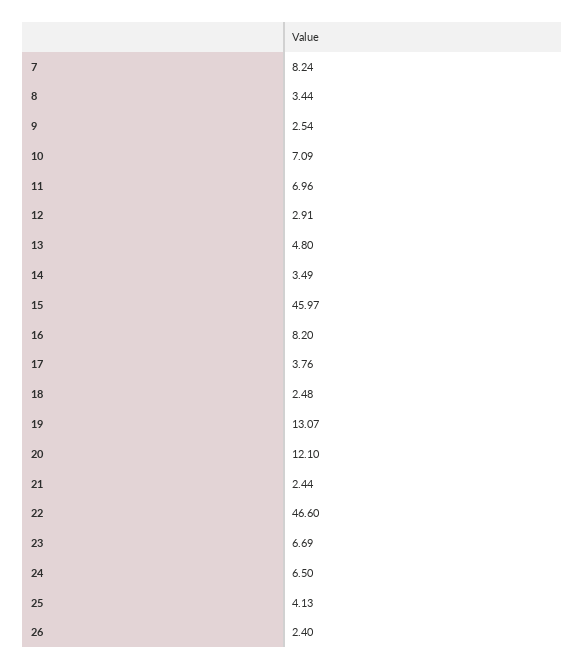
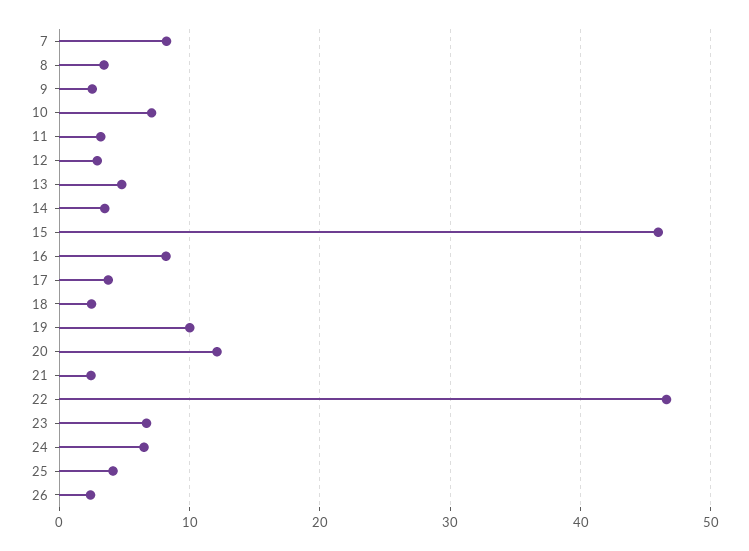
  {
    "7": 8.24,
    "8": 3.44,
    "9": 2.54,
    "10": 7.09,
-   "11": 6.96,
+   "11": 3,
    "12": 2.91,
    "13": 4.8,
    "14": 3.49,
    "15": 45.97,
    "16": 8.2,
    "17": 3.76,
    "18": 2.48,
-   "19": 13.07,
+   "19": 10,
    "20": 12.1,
    "21": 2.44,
    "22": 46.6,
    "23": 6.69,
    "24": 6.5,
    "25": 4.13,
    "26": 2.4
  }

